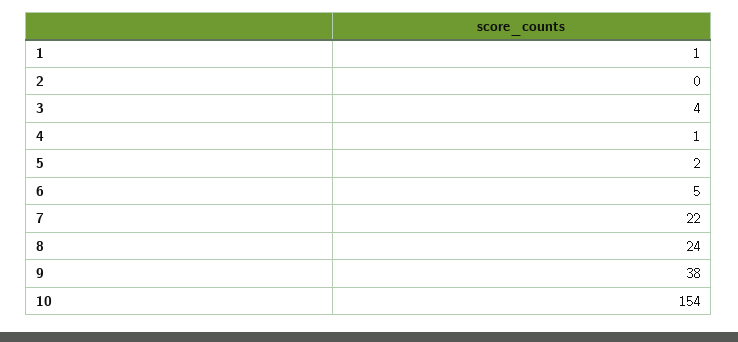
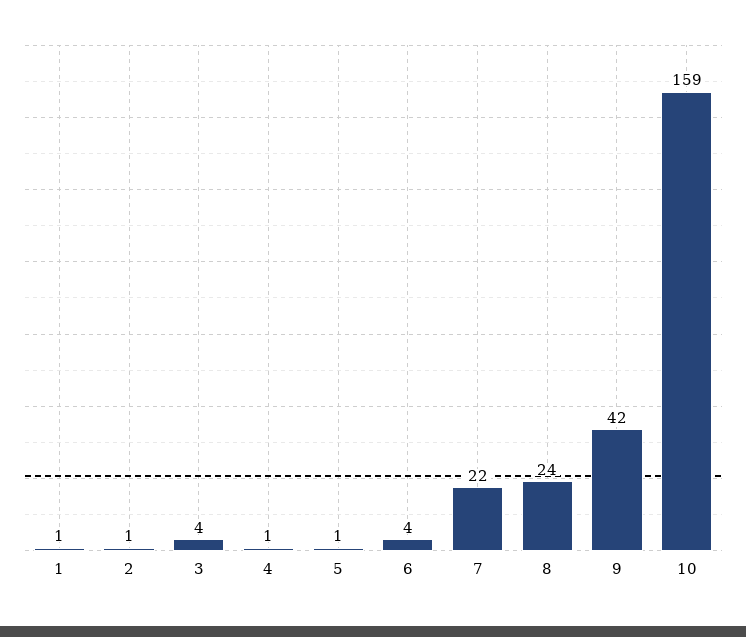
  {
    "1": 1,
-   "2": 0,
+   "2": 1,
    "3": 4,
    "4": 1,
-   "5": 2,
+   "5": 1,
-   "6": 5,
+   "6": 4,
    "7": 22,
    "8": 24,
-   "9": 38,
+   "9": 42,
-   "10": 154
+   "10": 159
  }

